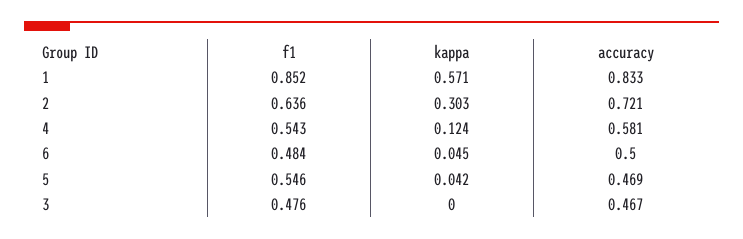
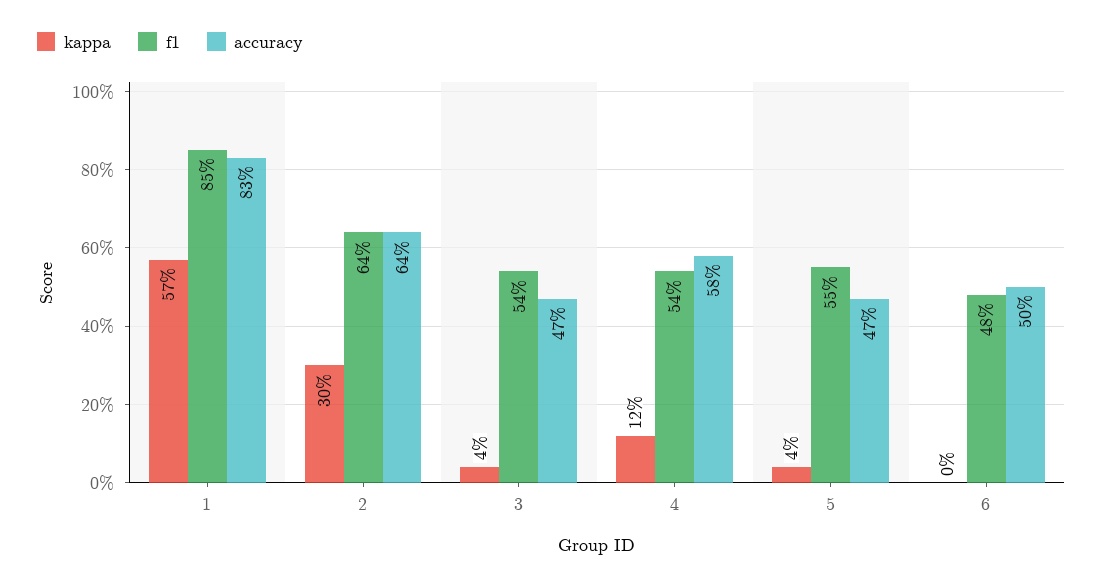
  {
    "f1": {
      "1": 0.852,
      "2": 0.636,
      "4": 0.543,
      "6": 0.484,
      "5": 0.546,
-     "3": 0.476
+     "3": 0.54
    },
    "kappa": {
      "1": 0.571,
      "2": 0.303,
      "4": 0.124,
-     "6": 0.045,
+     "6": 0,
      "5": 0.042,
-     "3": 0
+     "3": 0.04
    },
    "accuracy": {
      "1": 0.833,
-     "2": 0.721,
+     "2": 0.64,
      "4": 0.581,
      "6": 0.5,
      "5": 0.469,
      "3": 0.467
    }
  }

